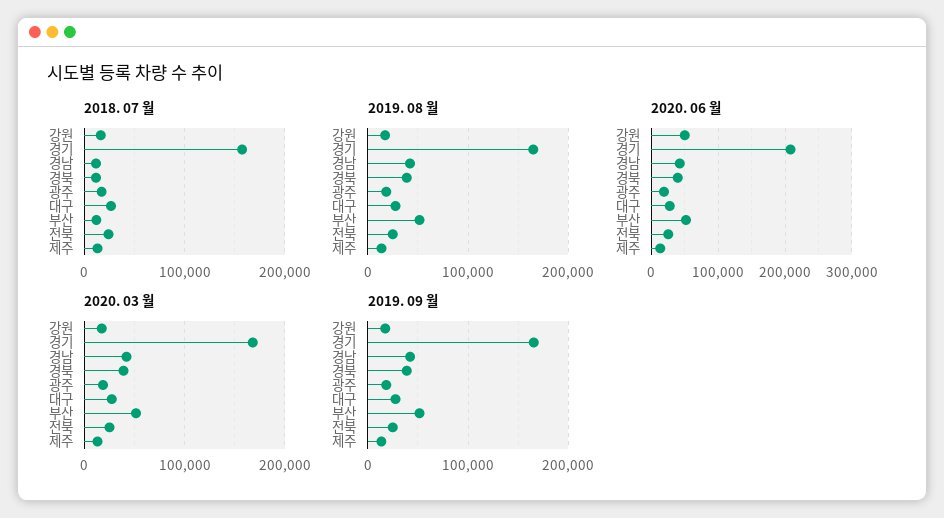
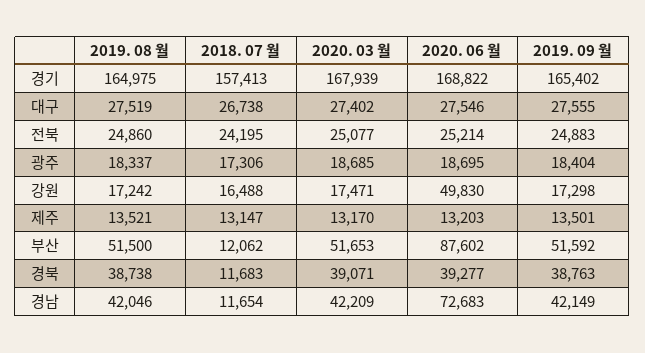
  {
    "2018. 07 월": {
      "강원": 16488,
      "경기": 157413,
      "경남": 11654,
      "경북": 11683,
      "광주": 17306,
      "대구": 26738,
      "부산": 12062,
      "전북": 24195,
      "제주": 13147
    },
    "2019. 08 월": {
      "강원": 17242,
      "경기": 164975,
      "경남": 42046,
      "경북": 38738,
      "광주": 18337,
      "대구": 27519,
      "부산": 51500,
      "전북": 24860,
      "제주": 13521
    },
    "2020. 06 월": {
      "강원": 49830,
-     "경기": 210000,
+     "경기": 168822,
-     "경남": 40000,
+     "경남": 72683,
      "경북": 39277,
      "광주": 18695,
      "대구": 27546,
-     "부산": 50000,
+     "부산": 87602,
      "전북": 25214,
      "제주": 13203
    },
    "2020. 03 월": {
      "강원": 17471,
      "경기": 167939,
      "경남": 42209,
      "경북": 39071,
      "광주": 18685,
      "대구": 27402,
      "부산": 51653,
      "전북": 25077,
      "제주": 13170
    },
    "2019. 09 월": {
      "강원": 17298,
      "경기": 165402,
      "경남": 42149,
      "경북": 38763,
      "광주": 18404,
      "대구": 27555,
      "부산": 51592,
      "전북": 24883,
      "제주": 13501
    }
  }

